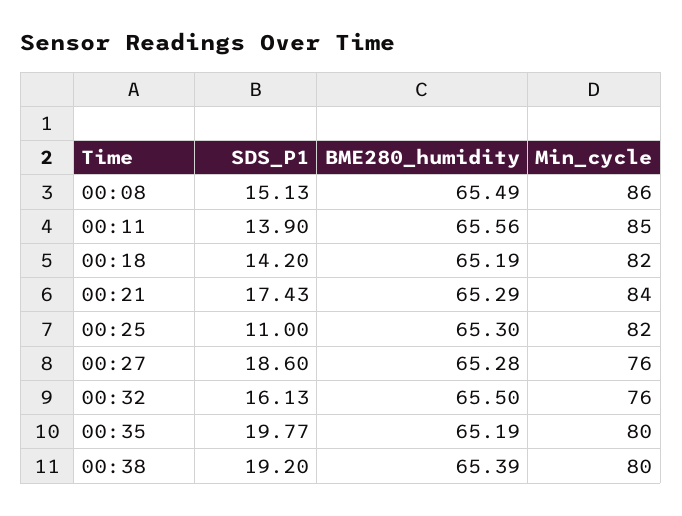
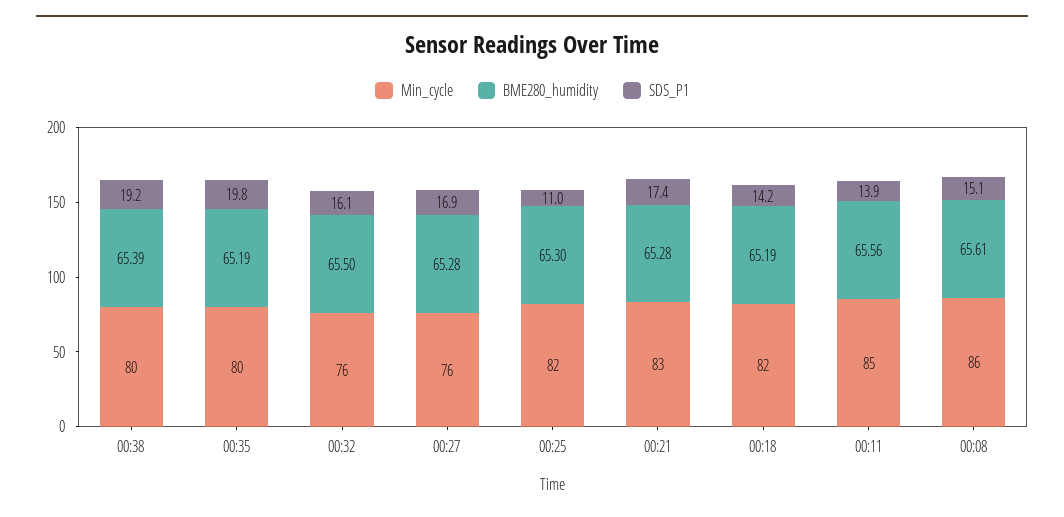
  {
    "SDS_P1": {
      "00:08": 15.13,
      "00:11": 13.9,
      "00:18": 14.2,
      "00:21": 17.43,
      "00:25": 11,
-     "00:27": 18.6,
+     "00:27": 16.9,
      "00:32": 16.13,
      "00:35": 19.77,
      "00:38": 19.2
    },
    "BME280_humidity": {
-     "00:08": 65.49,
+     "00:08": 65.61,
      "00:11": 65.56,
      "00:18": 65.19,
-     "00:21": 65.29,
+     "00:21": 65.28,
      "00:25": 65.3,
      "00:27": 65.28,
      "00:32": 65.5,
      "00:35": 65.19,
      "00:38": 65.39
    },
    "Min_cycle": {
      "00:08": 86,
      "00:11": 85,
      "00:18": 82,
-     "00:21": 84,
+     "00:21": 83,
      "00:25": 82,
      "00:27": 76,
      "00:32": 76,
      "00:35": 80,
      "00:38": 80
    }
  }

